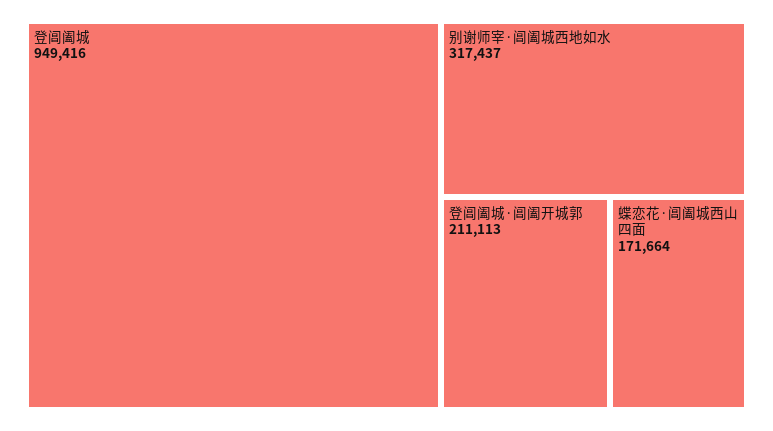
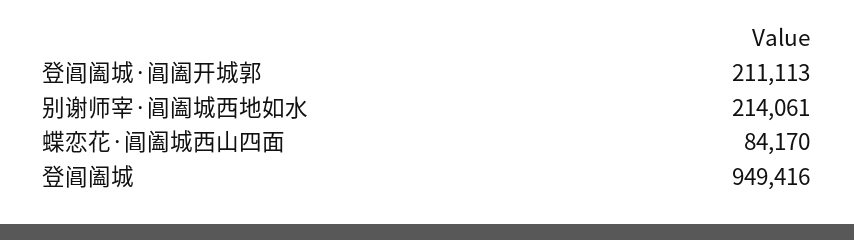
  {
    "登阊阖城": 949416,
-   "别谢师宰·阊阖城西地如水": 317437,
+   "别谢师宰·阊阖城西地如水": 214061,
    "登阊阖城·阊阖开城郭": 211113,
-   "蝶恋花·阊阖城西山四面": 171664
+   "蝶恋花·阊阖城西山四面": 84170
  }

